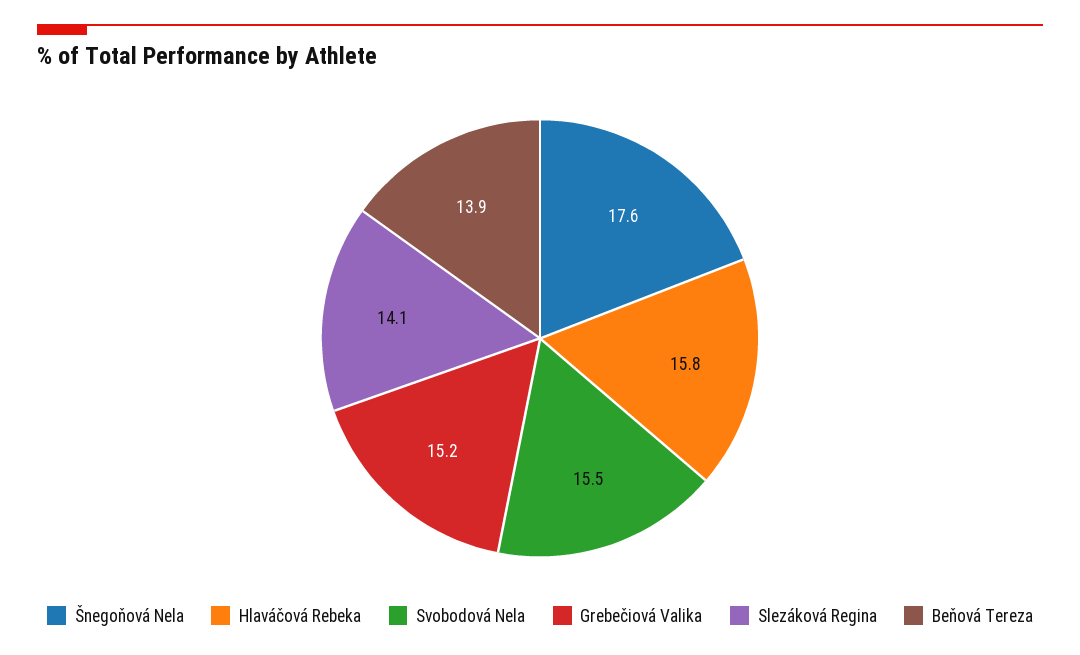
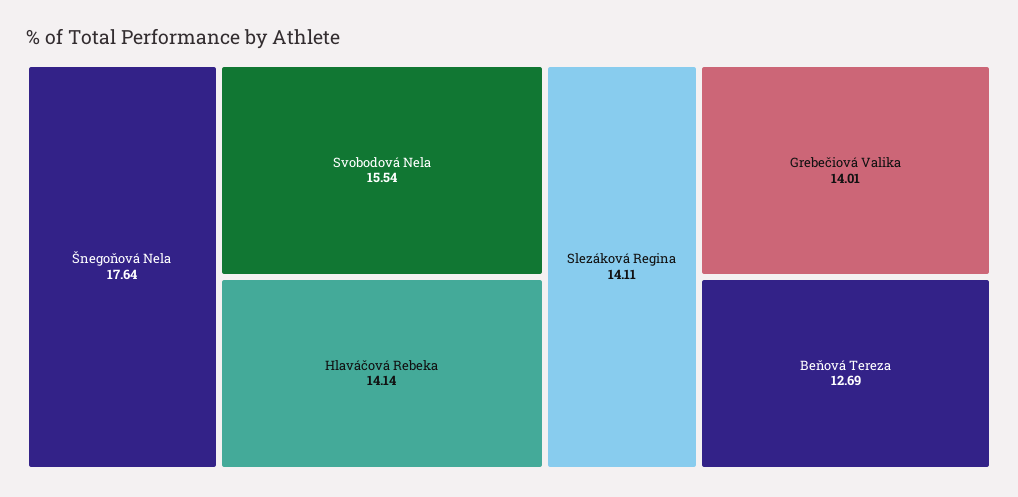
  {
    "Šnegoňová Nela": 17.64,
-   "Hlaváčová Rebeka": 15.8,
+   "Hlaváčová Rebeka": 14.14,
    "Svobodová Nela": 15.54,
-   "Grebečiová Valika": 15.2,
+   "Grebečiová Valika": 14.01,
    "Slezáková Regina": 14.11,
-   "Beňová Tereza": 13.9
+   "Beňová Tereza": 12.69
  }

